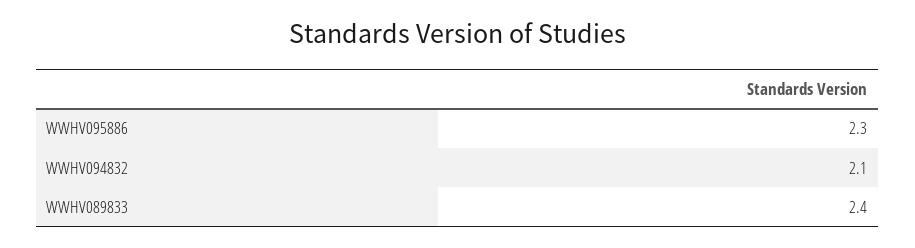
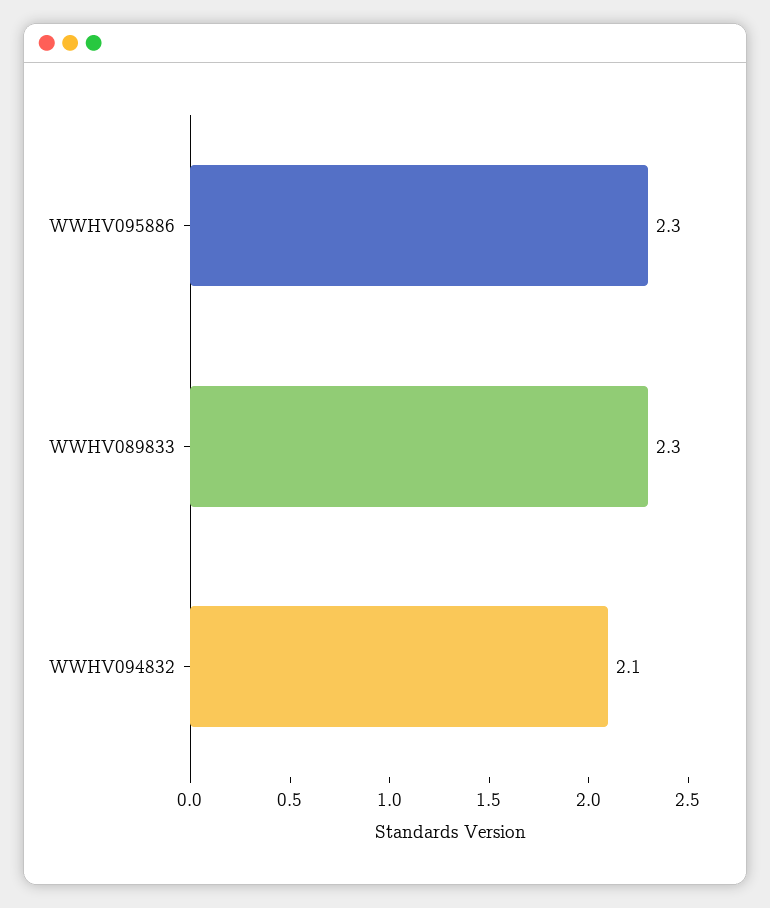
  {
    "WWHV095886": 2.3,
    "WWHV094832": 2.1,
-   "WWHV089833": 2.4
+   "WWHV089833": 2.3
  }

